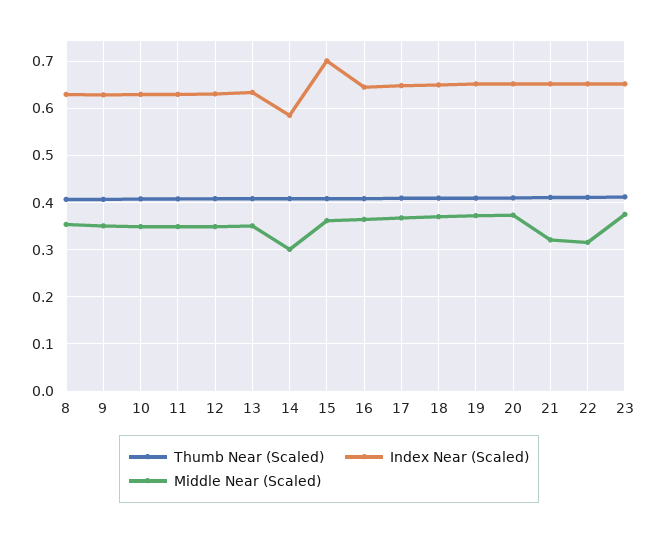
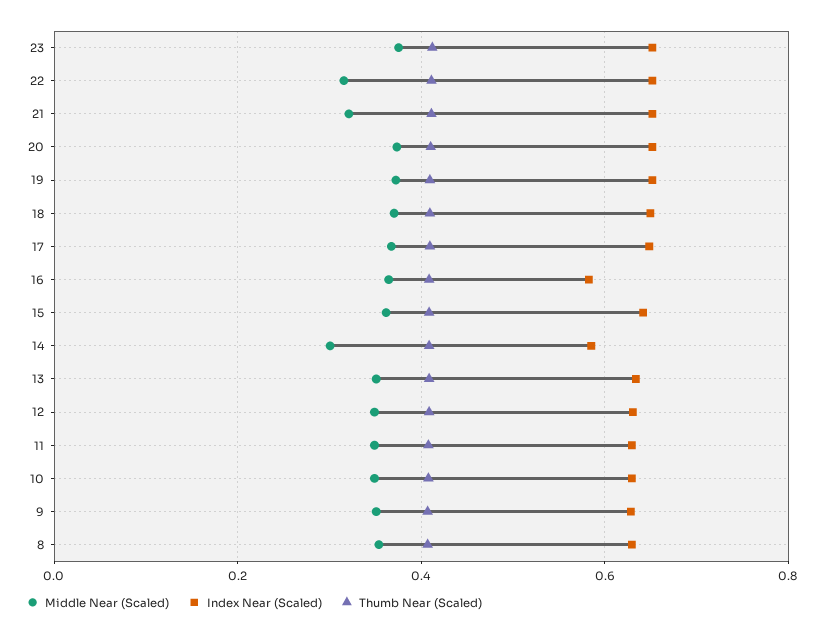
  {
    "Thumb Near (Scaled)": {
      "8": 0.4,
      "9": 0.4,
      "10": 0.4,
      "11": 0.4,
      "12": 0.4,
      "13": 0.4,
      "14": 0.4,
      "15": 0.4,
      "16": 0.4,
      "17": 0.4,
      "18": 0.4,
      "19": 0.4,
      "20": 0.42,
      "21": 0.42,
      "22": 0.42,
      "23": 0.42
    },
    "Index Near (Scaled)": {
      "8": 0.62,
      "9": 0.62,
      "10": 0.62,
      "11": 0.62,
      "12": 0.64,
      "13": 0.64,
      "14": 0.58,
-     "15": 0.7,
+     "15": 0.64,
-     "16": 0.64,
+     "16": 0.58,
      "17": 0.64,
      "18": 0.64,
      "19": 0.66,
      "20": 0.66,
      "21": 0.66,
      "22": 0.66,
      "23": 0.66
    },
    "Middle Near (Scaled)": {
      "8": 0.36,
      "9": 0.36,
      "10": 0.34,
      "11": 0.34,
      "12": 0.34,
      "13": 0.36,
      "14": 0.3,
      "15": 0.36,
      "16": 0.36,
      "17": 0.36,
      "18": 0.38,
      "19": 0.38,
      "20": 0.38,
      "21": 0.32,
      "22": 0.32,
      "23": 0.38
    }
  }

